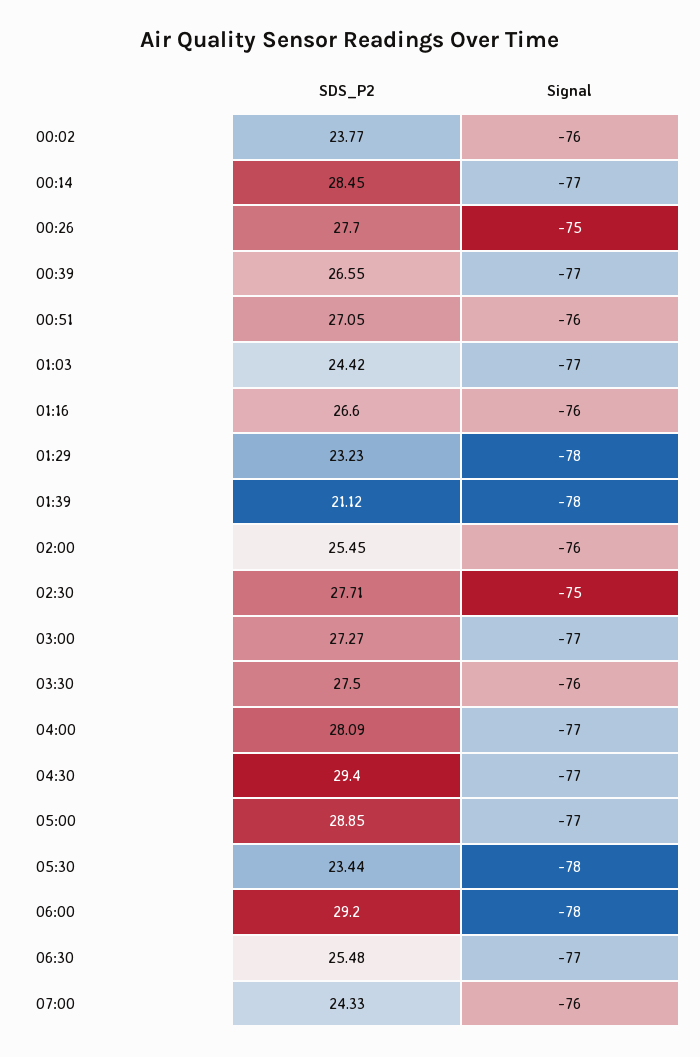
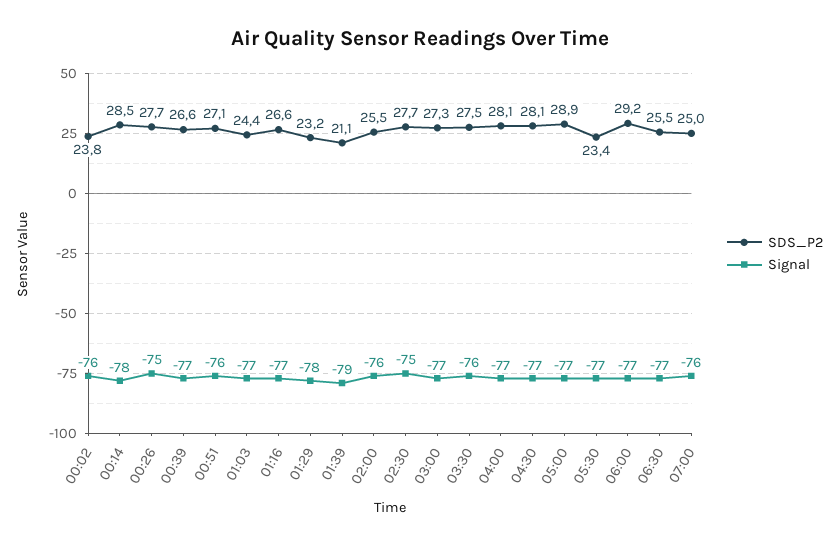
  {
    "SDS_P2": {
      "00:02": 23.77,
      "00:14": 28.45,
      "00:26": 27.7,
      "00:39": 26.55,
      "00:51": 27.05,
      "01:03": 24.42,
      "01:16": 26.6,
      "01:29": 23.23,
      "01:39": 21.12,
      "02:00": 25.45,
      "02:30": 27.71,
      "03:00": 27.27,
      "03:30": 27.5,
      "04:00": 28.09,
-     "04:30": 29.4,
+     "04:30": 28.1,
      "05:00": 28.85,
      "05:30": 23.44,
      "06:00": 29.2,
      "06:30": 25.48,
-     "07:00": 24.33
+     "07:00": 25
    },
    "Signal": {
      "00:02": -76,
-     "00:14": -77,
+     "00:14": -78,
      "00:26": -75,
      "00:39": -77,
      "00:51": -76,
      "01:03": -77,
-     "01:16": -76,
+     "01:16": -77,
      "01:29": -78,
-     "01:39": -78,
+     "01:39": -79,
      "02:00": -76,
      "02:30": -75,
      "03:00": -77,
      "03:30": -76,
      "04:00": -77,
      "04:30": -77,
      "05:00": -77,
-     "05:30": -78,
+     "05:30": -77,
-     "06:00": -78,
+     "06:00": -77,
      "06:30": -77,
      "07:00": -76
    }
  }

